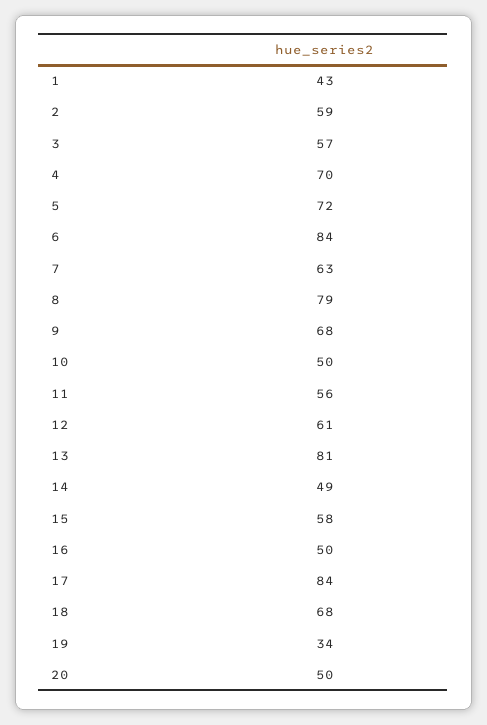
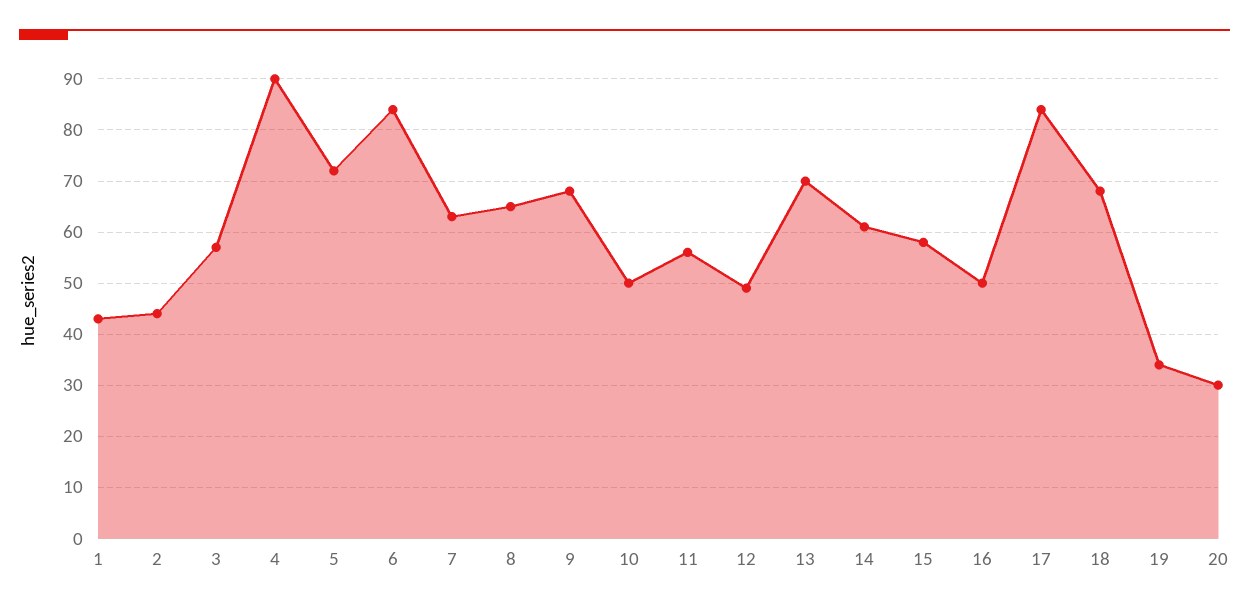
  {
    "1": 43,
-   "2": 59,
+   "2": 45,
    "3": 57,
-   "4": 70,
+   "4": 90,
    "5": 72,
    "6": 84,
    "7": 63,
-   "8": 79,
+   "8": 65,
    "9": 68,
    "10": 50,
    "11": 56,
-   "12": 61,
+   "12": 50,
-   "13": 81,
+   "13": 70,
-   "14": 49,
+   "14": 60,
    "15": 58,
    "16": 50,
    "17": 84,
    "18": 68,
    "19": 34,
-   "20": 50
+   "20": 30
  }

